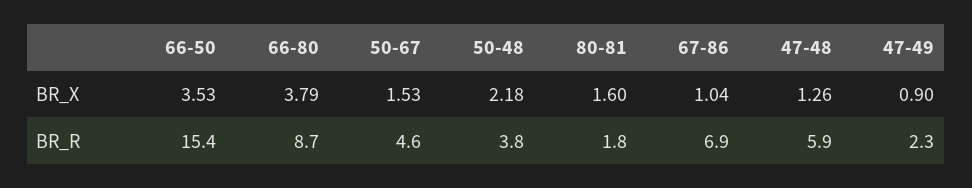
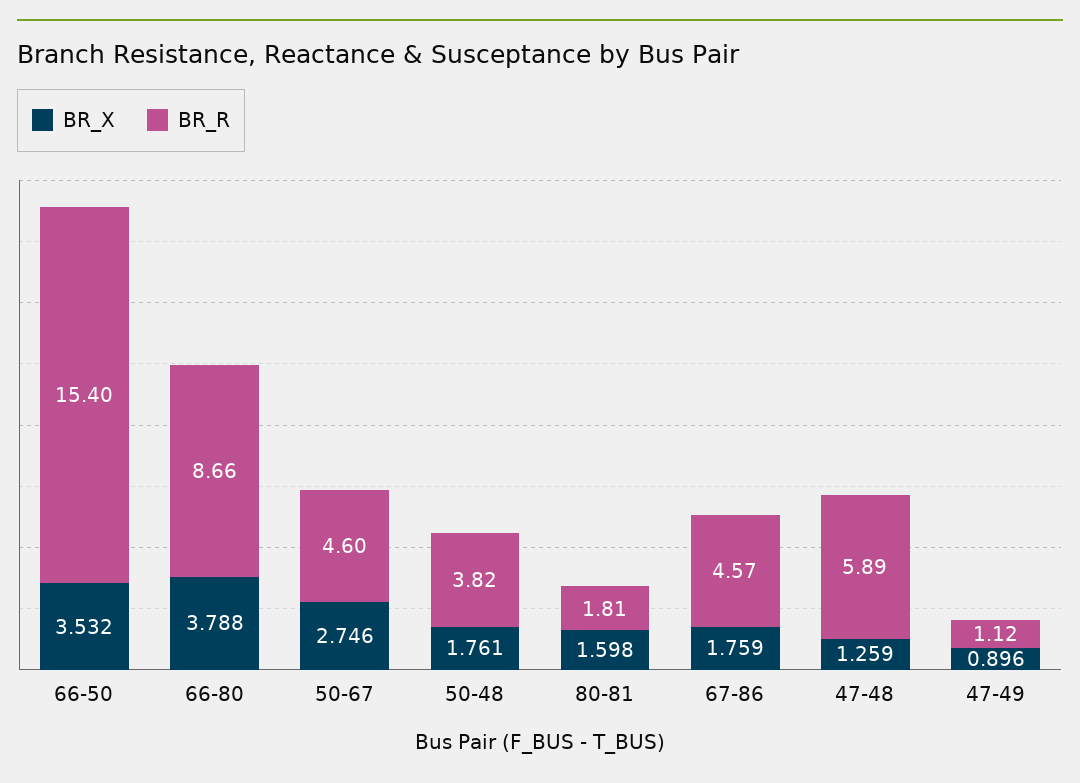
  {
    "BR_X": {
      "66-50": 3.532,
      "66-80": 3.788,
-     "50-67": 1.53,
+     "50-67": 2.746,
-     "50-48": 2.18,
+     "50-48": 1.761,
      "80-81": 1.598,
-     "67-86": 1.04,
+     "67-86": 1.759,
      "47-48": 1.259,
      "47-49": 0.896
    },
    "BR_R": {
      "66-50": 15.4,
      "66-80": 8.66,
      "50-67": 4.6,
      "50-48": 3.82,
      "80-81": 1.81,
-     "67-86": 6.9,
+     "67-86": 4.57,
      "47-48": 5.89,
-     "47-49": 2.3
+     "47-49": 1.12
    }
  }

